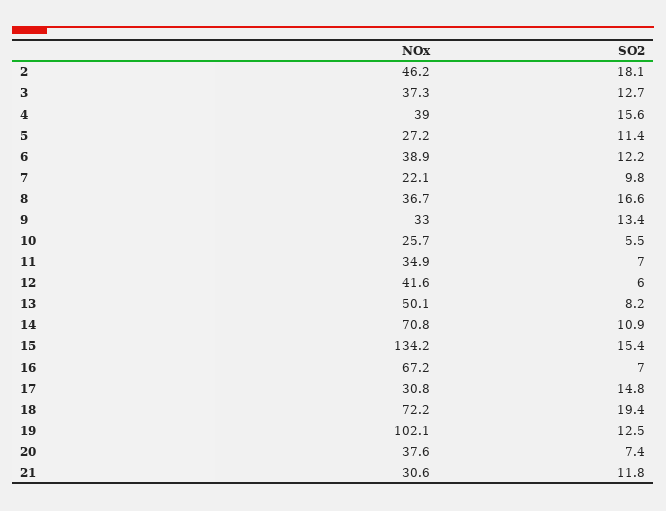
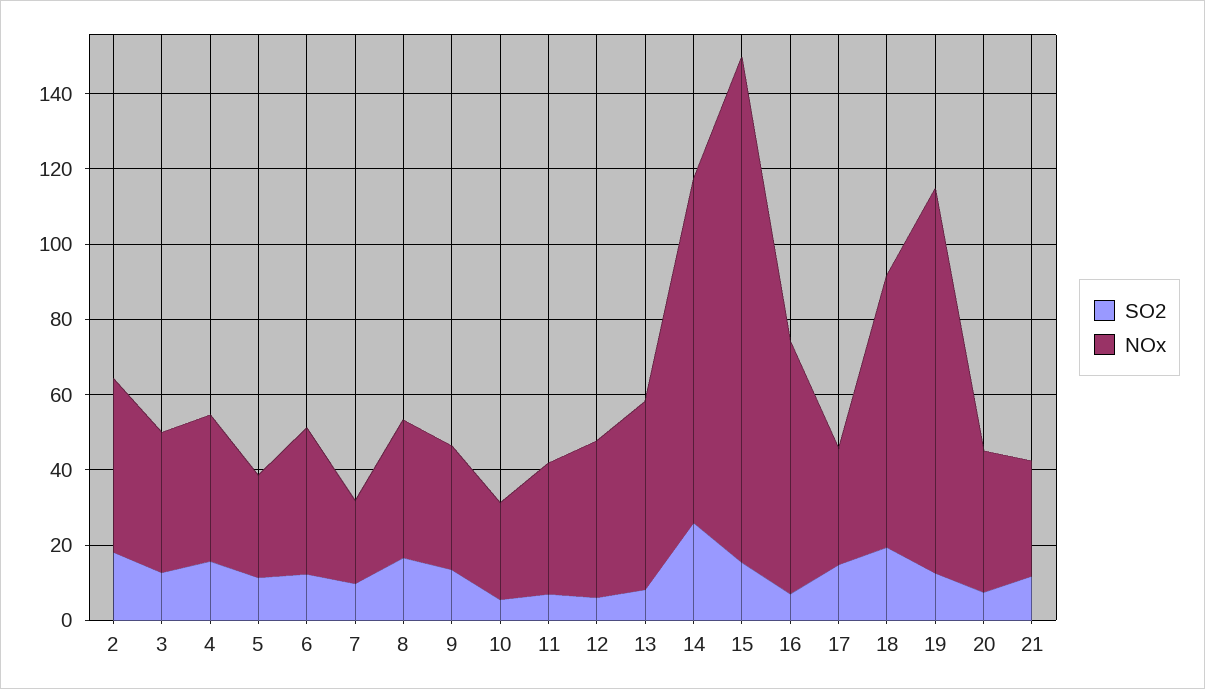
  {
    "NOx": {
      "2": 46.2,
      "3": 37.3,
      "4": 39,
      "5": 27.2,
      "6": 38.9,
      "7": 22.1,
      "8": 36.7,
      "9": 33,
      "10": 25.7,
      "11": 34.9,
      "12": 41.6,
      "13": 50.1,
-     "14": 70.8,
+     "14": 90,
      "15": 134.2,
      "16": 67.2,
      "17": 30.8,
      "18": 72.2,
      "19": 102.1,
      "20": 37.6,
      "21": 30.6
    },
    "SO2": {
      "2": 18.1,
      "3": 12.7,
      "4": 15.6,
      "5": 11.4,
      "6": 12.2,
      "7": 9.8,
      "8": 16.6,
      "9": 13.4,
      "10": 5.5,
      "11": 7,
      "12": 6,
      "13": 8.2,
-     "14": 10.9,
+     "14": 25,
      "15": 15.4,
      "16": 7,
      "17": 14.8,
      "18": 19.4,
      "19": 12.5,
      "20": 7.4,
      "21": 11.8
    }
  }

